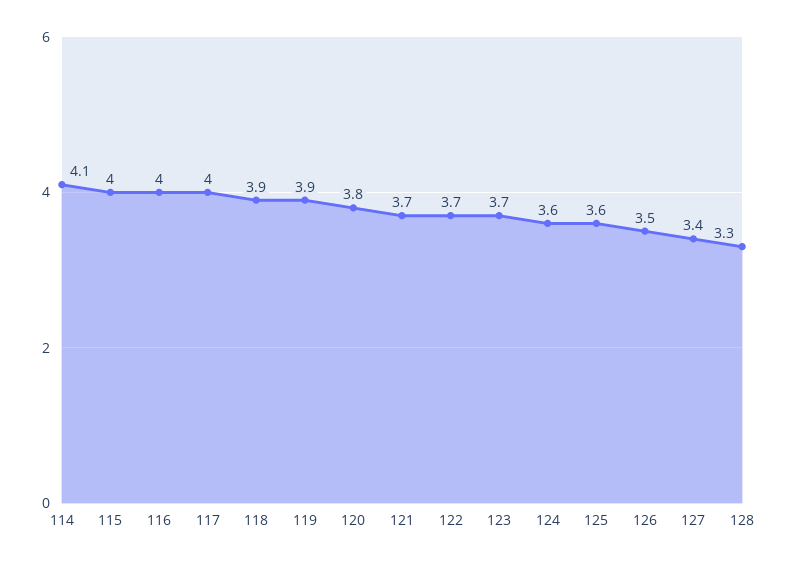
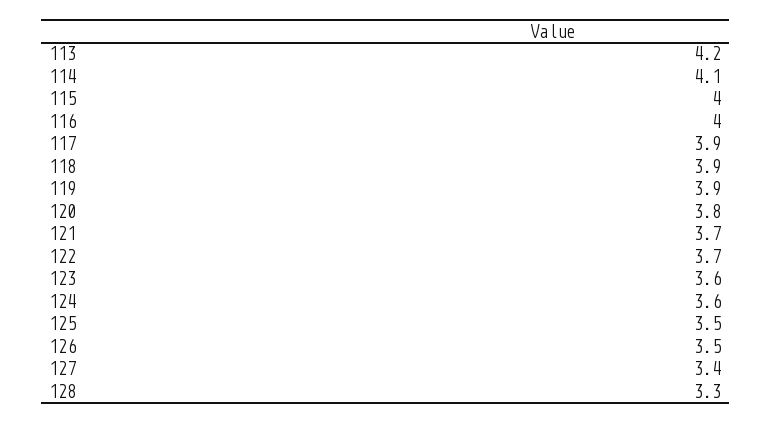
  {
    "114": 4.1,
    "115": 4,
    "116": 4,
-   "117": 4,
+   "117": 3.9,
    "118": 3.9,
    "119": 3.9,
    "120": 3.8,
    "121": 3.7,
    "122": 3.7,
-   "123": 3.7,
+   "123": 3.6,
    "124": 3.6,
-   "125": 3.6,
+   "125": 3.5,
    "126": 3.5,
    "127": 3.4,
-   "128": 3.3
+   "128": 3.3,
+   "113": 4.2
  }

